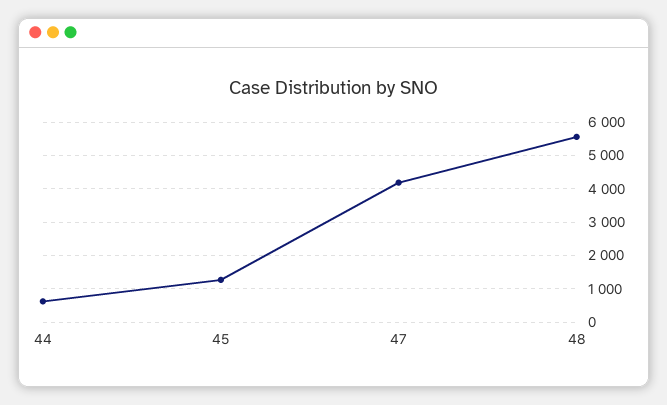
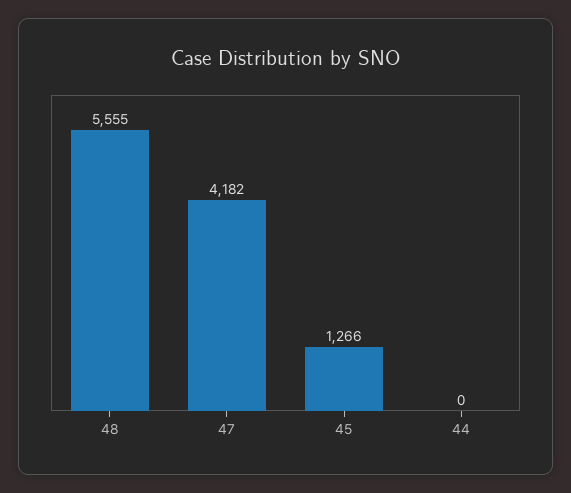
  {
-   "44": 600,
+   "44": 0,
    "45": 1266,
    "47": 4182,
    "48": 5555
  }

